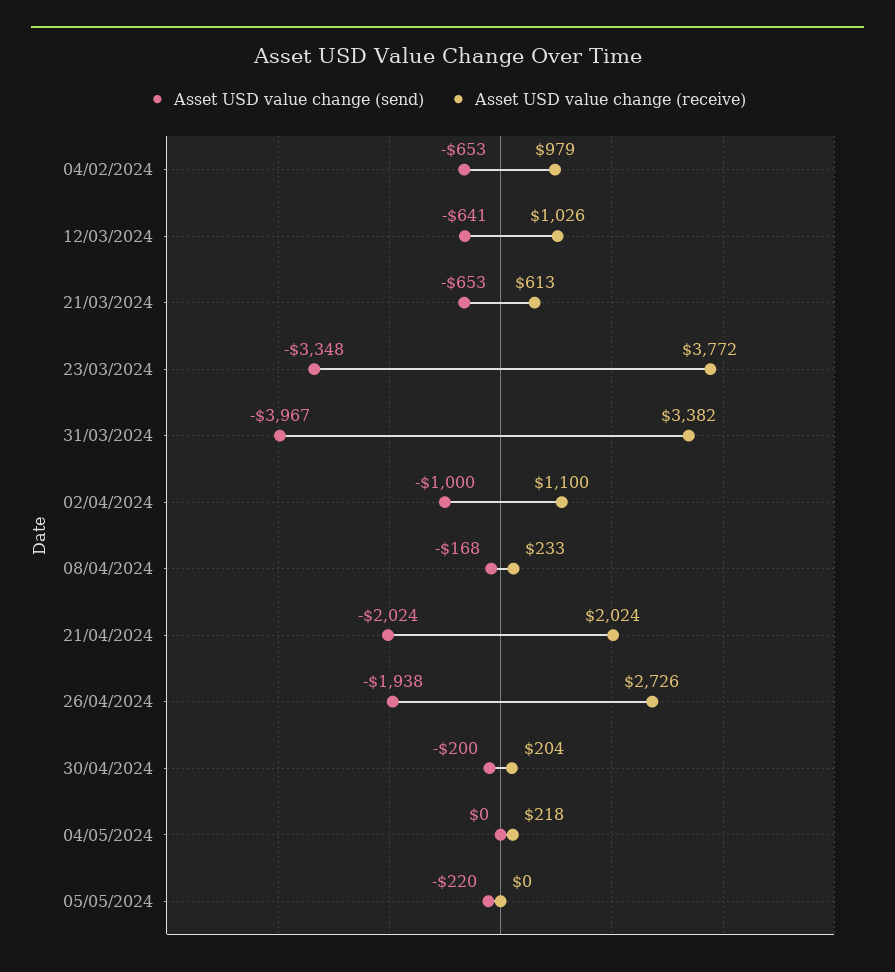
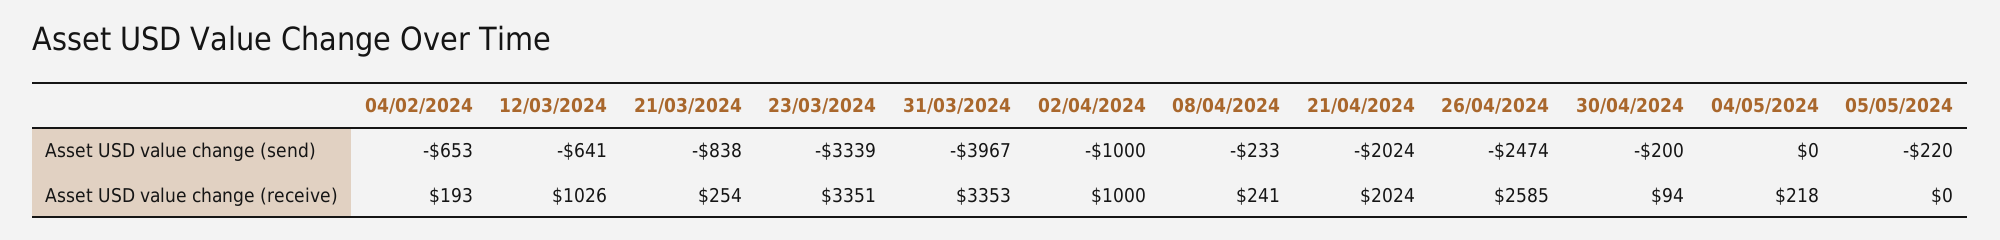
  {
    "Asset USD value change (send)": {
      "04/02/2024": -653,
      "12/03/2024": -641,
-     "21/03/2024": -653,
+     "21/03/2024": -838,
-     "23/03/2024": -3348,
+     "23/03/2024": -3339,
      "31/03/2024": -3967,
      "02/04/2024": -1000,
-     "08/04/2024": -168,
+     "08/04/2024": -233,
      "21/04/2024": -2024,
-     "26/04/2024": -1938,
+     "26/04/2024": -2474,
      "30/04/2024": -200,
      "04/05/2024": 0,
      "05/05/2024": -220
    },
    "Asset USD value change (receive)": {
-     "04/02/2024": 979,
+     "04/02/2024": 193,
      "12/03/2024": 1026,
-     "21/03/2024": 613,
+     "21/03/2024": 254,
-     "23/03/2024": 3772,
+     "23/03/2024": 3351,
-     "31/03/2024": 3382,
+     "31/03/2024": 3353,
-     "02/04/2024": 1100,
+     "02/04/2024": 1000,
-     "08/04/2024": 233,
+     "08/04/2024": 241,
      "21/04/2024": 2024,
-     "26/04/2024": 2726,
+     "26/04/2024": 2585,
-     "30/04/2024": 204,
+     "30/04/2024": 94,
      "04/05/2024": 218,
      "05/05/2024": 0
    }
  }

